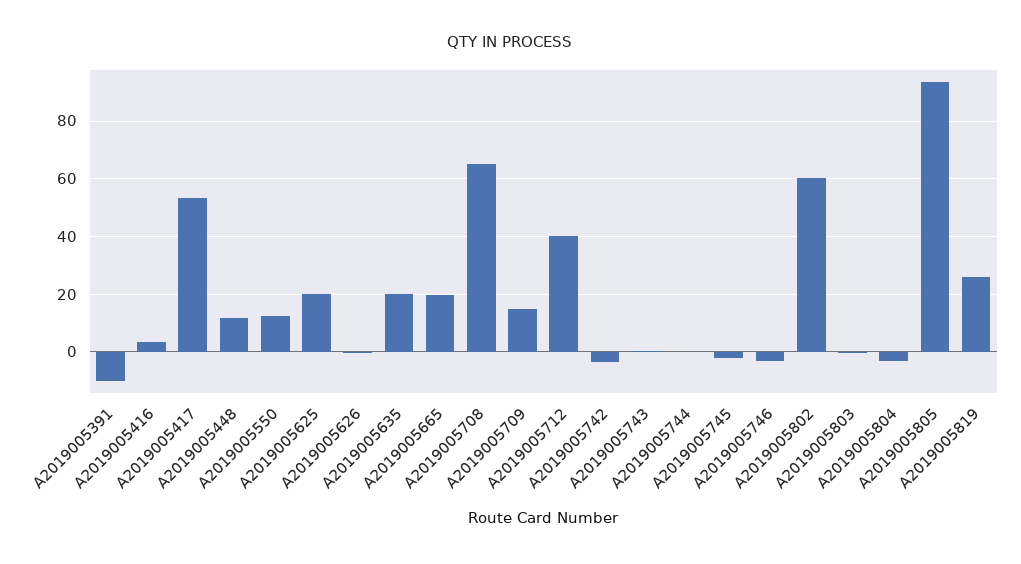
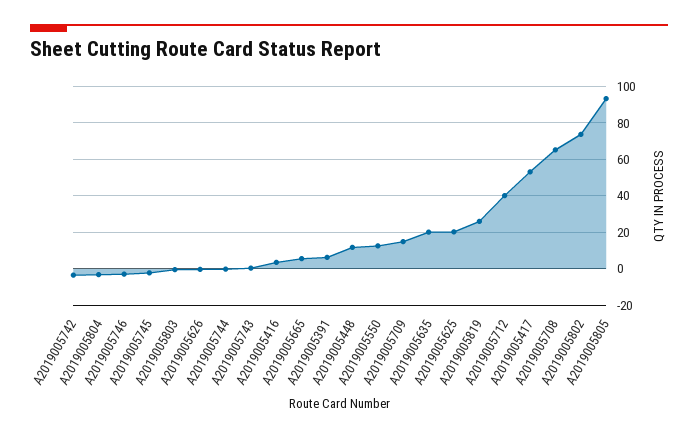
  {
-   "A2019005391": -10,
+   "A2019005391": 5,
    "A2019005416": 2.5,
    "A2019005417": 52.5,
    "A2019005448": 12.5,
    "A2019005550": 12.5,
    "A2019005625": 20,
    "A2019005626": 0,
    "A2019005635": 20,
-   "A2019005665": 20,
+   "A2019005665": 5,
    "A2019005708": 65,
    "A2019005709": 15,
    "A2019005712": 40,
    "A2019005742": -2.5,
    "A2019005743": 0,
    "A2019005744": 0,
    "A2019005745": -2.5,
    "A2019005746": -2.5,
-   "A2019005802": 60,
+   "A2019005802": 75,
    "A2019005803": 0,
    "A2019005804": -2.5,
    "A2019005805": 92.5,
    "A2019005819": 25
  }

